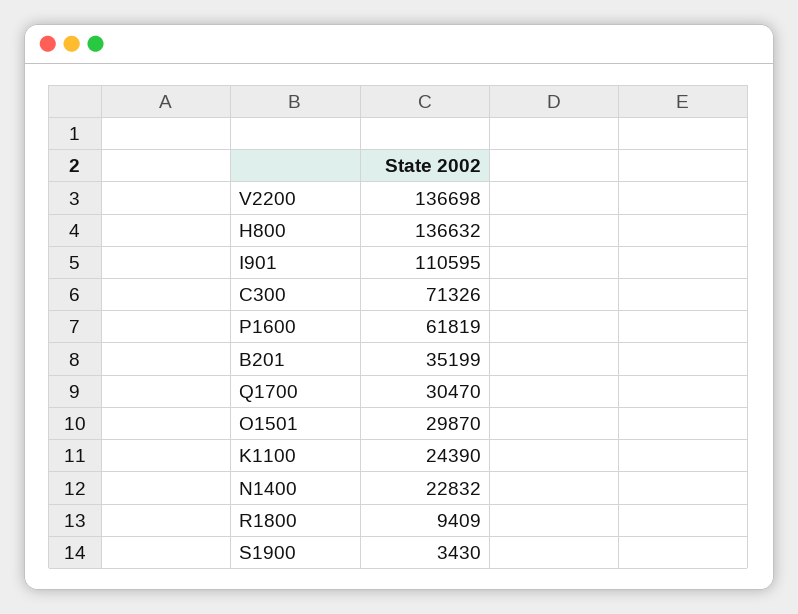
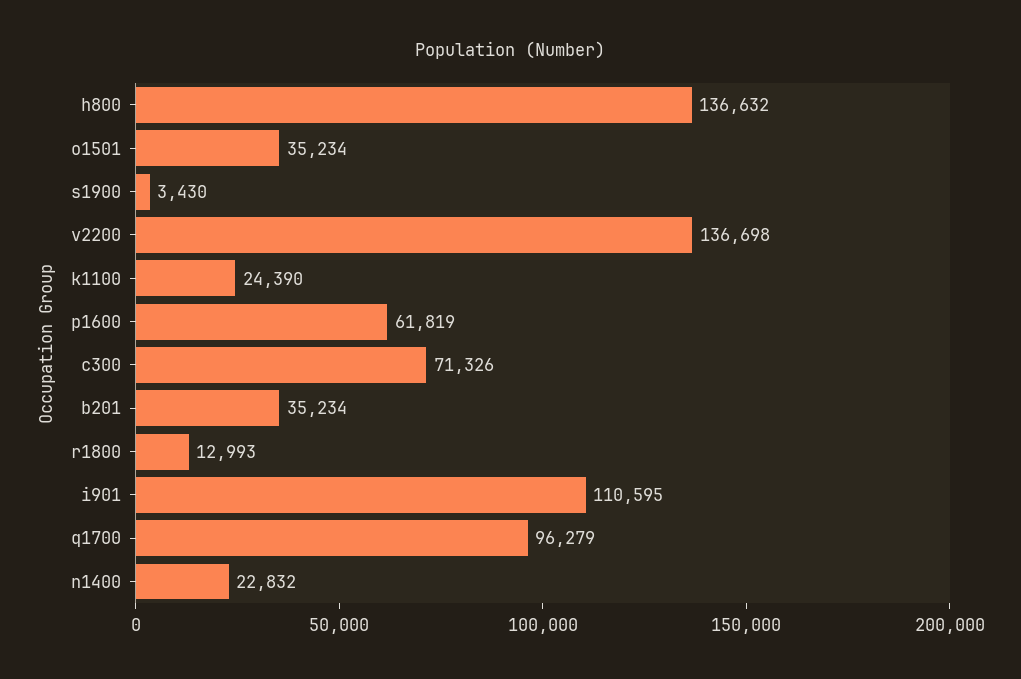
  {
    "V2200": 136698,
    "H800": 136632,
    "I901": 110595,
    "C300": 71326,
    "P1600": 61819,
-   "B201": 35199,
+   "B201": 35234,
-   "Q1700": 30470,
+   "Q1700": 96279,
-   "O1501": 29870,
+   "O1501": 35234,
    "K1100": 24390,
    "N1400": 22832,
-   "R1800": 9409,
+   "R1800": 12993,
    "S1900": 3430
  }

